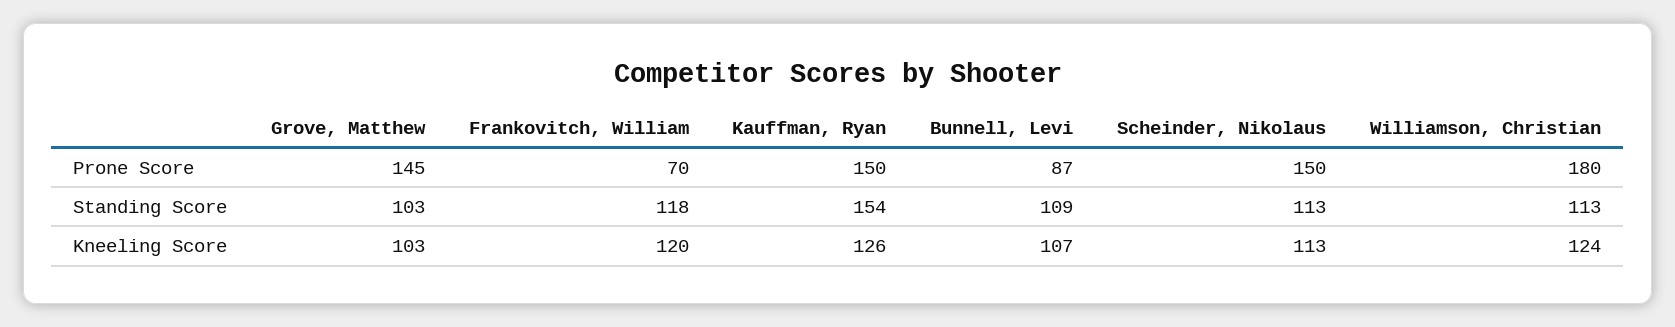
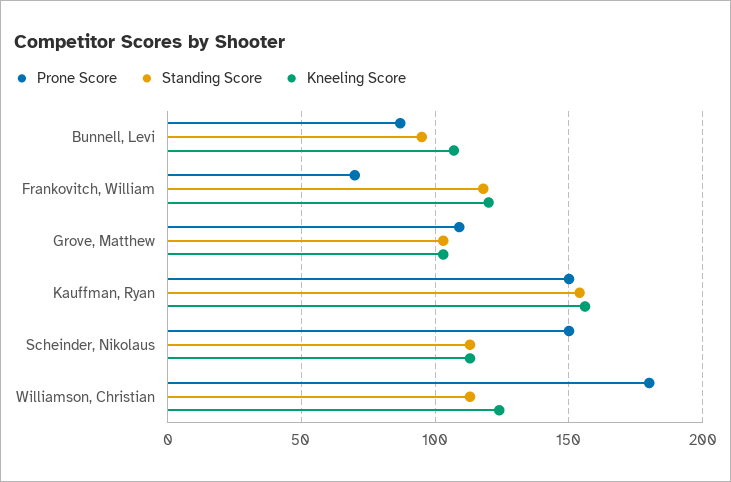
  {
    "Prone Score": {
-     "Grove, Matthew": 145,
+     "Grove, Matthew": 110,
      "Frankovitch, William": 70,
      "Kauffman, Ryan": 150,
      "Bunnell, Levi": 87,
      "Scheinder, Nikolaus": 150,
      "Williamson, Christian": 180
    },
    "Standing Score": {
      "Grove, Matthew": 103,
      "Frankovitch, William": 118,
      "Kauffman, Ryan": 154,
-     "Bunnell, Levi": 109,
+     "Bunnell, Levi": 95,
      "Scheinder, Nikolaus": 113,
      "Williamson, Christian": 113
    },
    "Kneeling Score": {
      "Grove, Matthew": 103,
      "Frankovitch, William": 120,
-     "Kauffman, Ryan": 126,
+     "Kauffman, Ryan": 155,
      "Bunnell, Levi": 107,
      "Scheinder, Nikolaus": 113,
      "Williamson, Christian": 124
    }
  }

